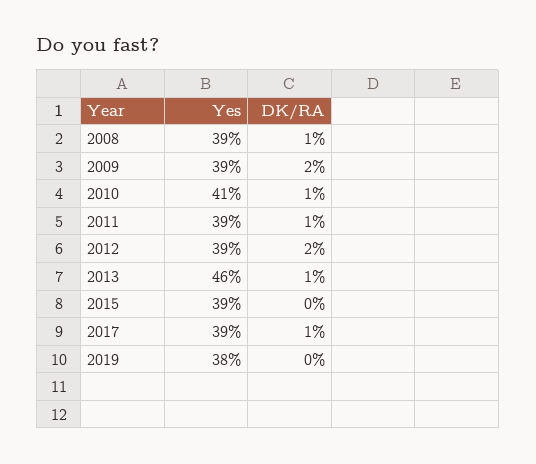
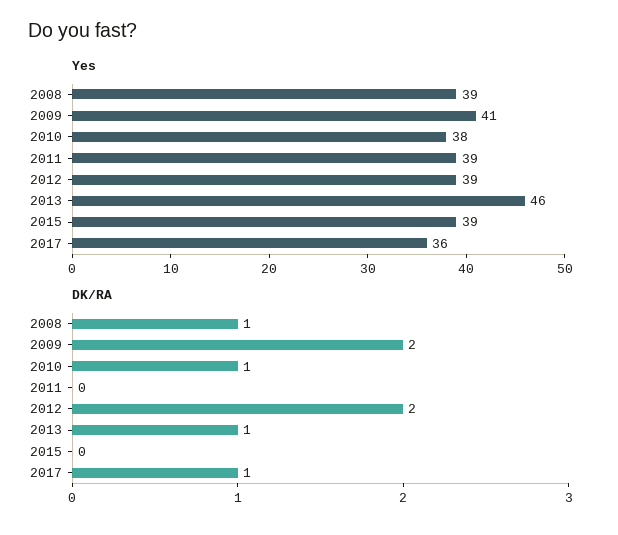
  {
    "Yes": {
      "2008": 39,
-     "2009": 39,
+     "2009": 41,
-     "2010": 41,
+     "2010": 38,
      "2011": 39,
      "2012": 39,
      "2013": 46,
      "2015": 39,
-     "2017": 39,
+     "2017": 36
-     "2019": 38
    },
    "DK/RA": {
      "2008": 1,
      "2009": 2,
      "2010": 1,
-     "2011": 1,
+     "2011": 0,
      "2012": 2,
      "2013": 1,
      "2015": 0,
-     "2017": 1,
+     "2017": 1
-     "2019": 0
    }
  }

